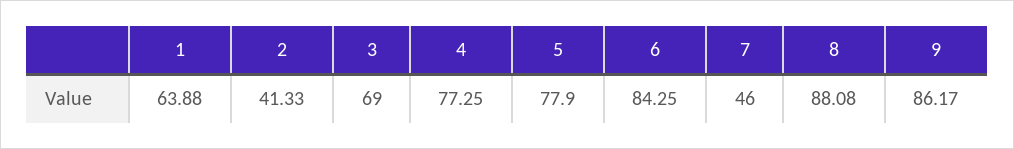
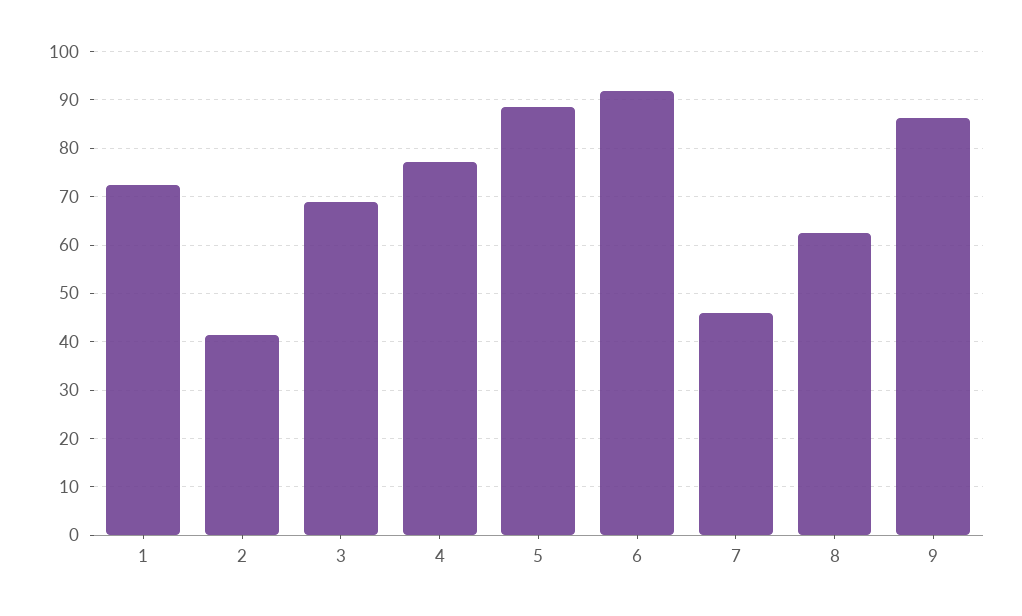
  {
-   "1": 63.88,
+   "1": 72,
    "2": 41.33,
    "3": 69,
    "4": 77.25,
-   "5": 77.9,
+   "5": 88,
-   "6": 84.25,
+   "6": 92,
    "7": 46,
-   "8": 88.08,
+   "8": 62,
    "9": 86.17
  }

